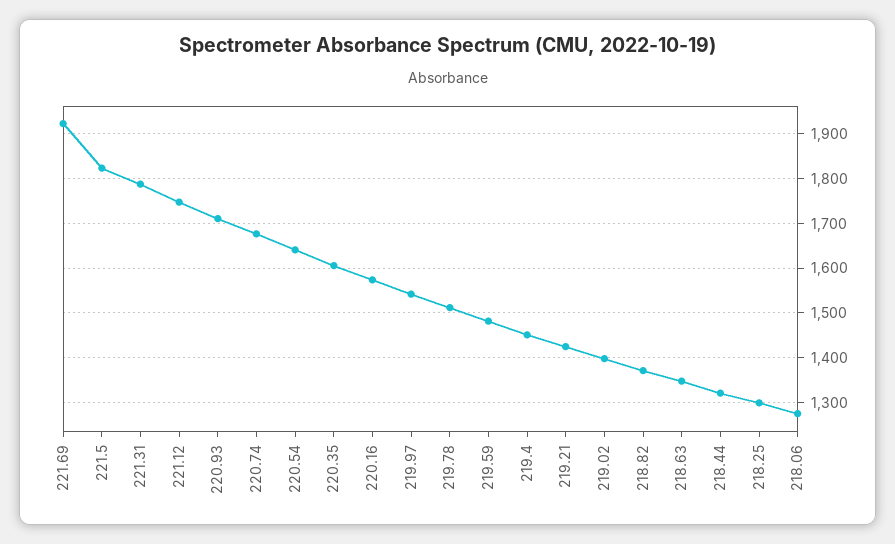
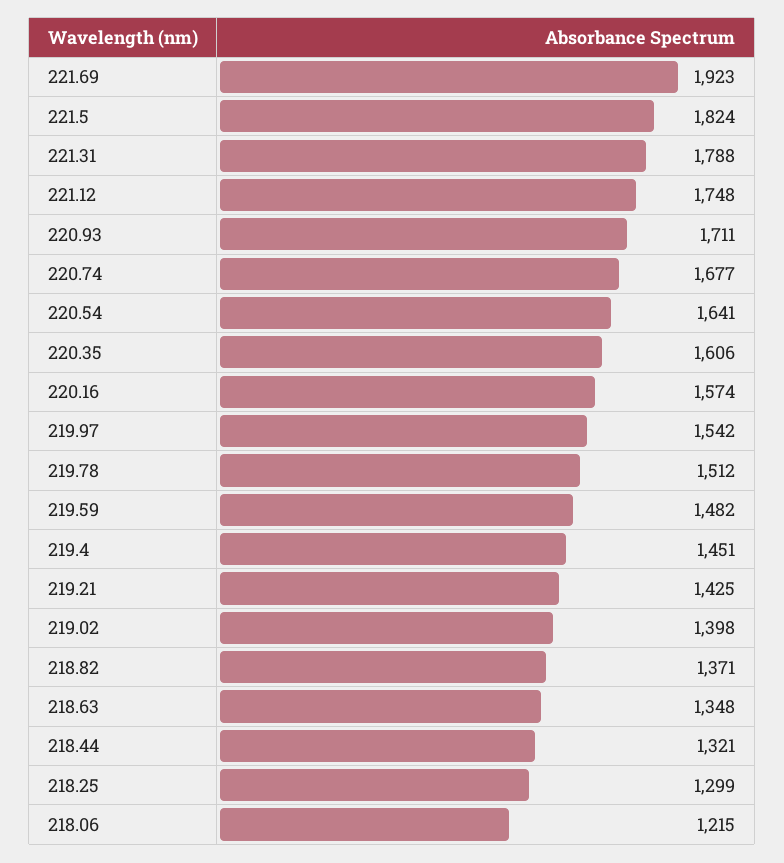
  {
    "221.69": 1923,
    "221.5": 1824,
    "221.31": 1788,
    "221.12": 1748,
    "220.93": 1711,
    "220.74": 1677,
    "220.54": 1641,
    "220.35": 1606,
    "220.16": 1574,
    "219.97": 1542,
    "219.78": 1512,
    "219.59": 1482,
    "219.4": 1451,
    "219.21": 1425,
    "219.02": 1398,
    "218.82": 1371,
    "218.63": 1348,
    "218.44": 1321,
    "218.25": 1299,
-   "218.06": 1280
+   "218.06": 1215
  }

